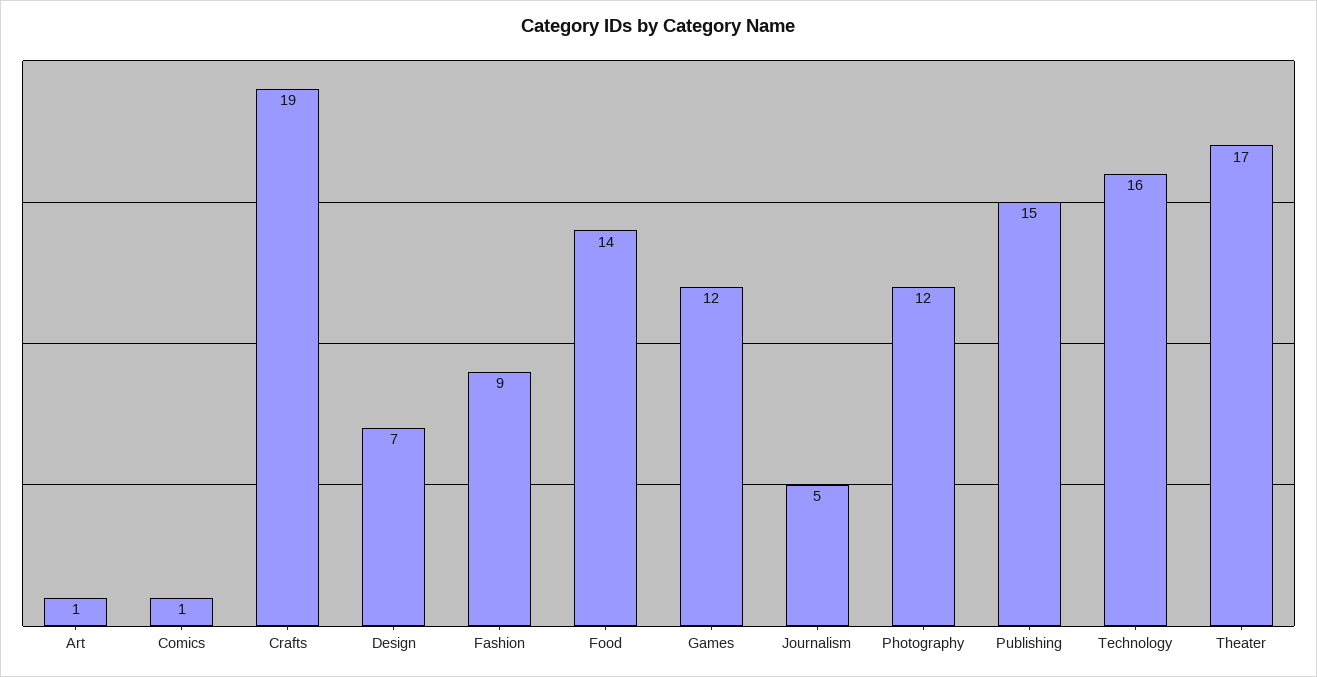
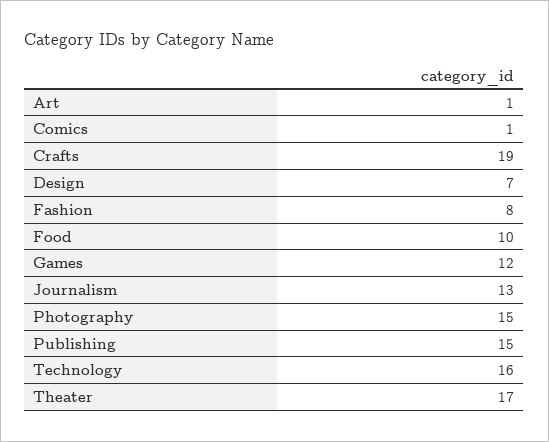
  {
    "Art": 1,
    "Comics": 1,
    "Crafts": 19,
    "Design": 7,
-   "Fashion": 9,
+   "Fashion": 8,
-   "Food": 14,
+   "Food": 10,
    "Games": 12,
-   "Journalism": 5,
+   "Journalism": 13,
-   "Photography": 12,
+   "Photography": 15,
    "Publishing": 15,
    "Technology": 16,
    "Theater": 17
  }

